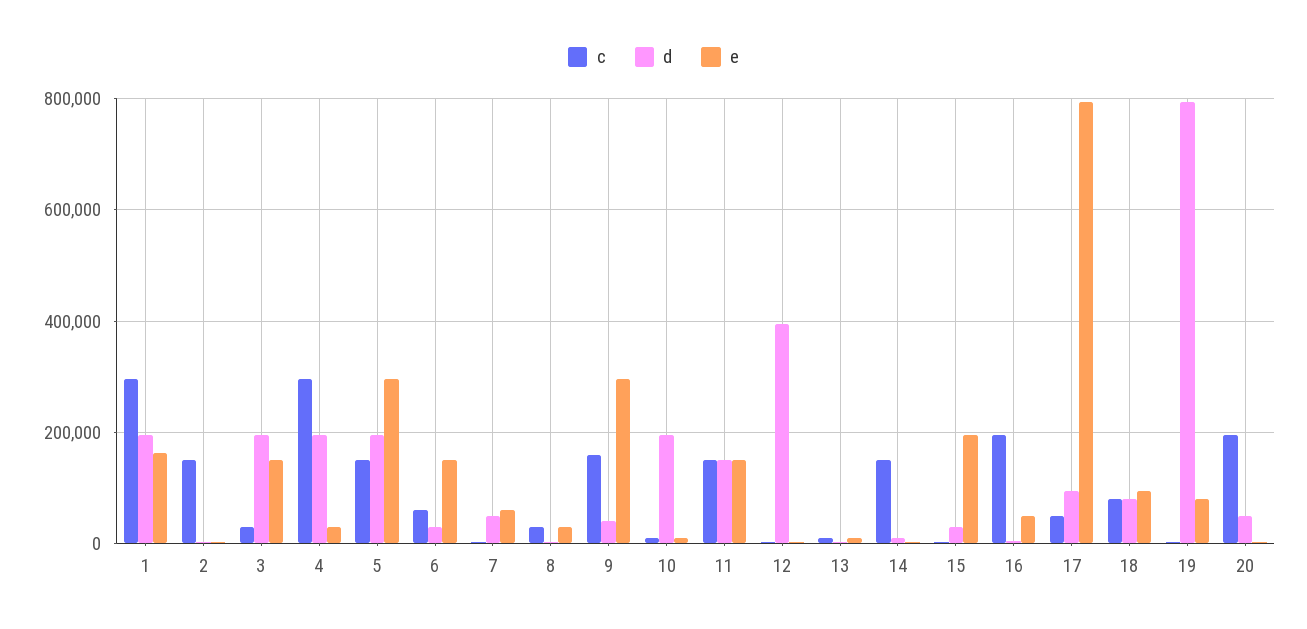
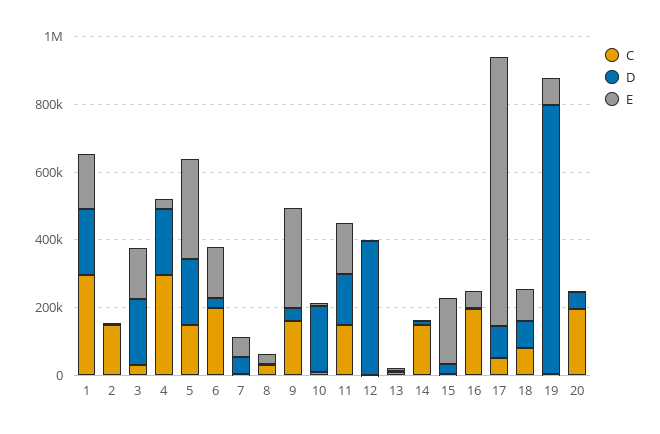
  {
    "c": {
      "1": 300000,
      "2": 140000,
      "3": 20000,
      "4": 300000,
      "5": 140000,
-     "6": 60000,
+     "6": 200000,
      "7": 0,
      "8": 20000,
      "9": 160000,
      "10": 0,
      "11": 140000,
      "12": 0,
      "13": 0,
      "14": 140000,
      "15": 0,
      "16": 200000,
      "17": 40000,
      "18": 80000,
      "19": 0,
      "20": 200000
    },
    "d": {
      "1": 200000,
      "2": 0,
      "3": 200000,
      "4": 200000,
      "5": 200000,
      "6": 20000,
      "7": 40000,
      "8": 0,
      "9": 40000,
      "10": 200000,
      "11": 140000,
      "12": 400000,
      "13": 0,
      "14": 0,
      "15": 20000,
      "16": 0,
      "17": 100000,
      "18": 80000,
      "19": 800000,
      "20": 40000
    },
    "e": {
      "1": 160000,
      "2": 0,
      "3": 140000,
      "4": 20000,
      "5": 300000,
      "6": 140000,
      "7": 60000,
      "8": 20000,
      "9": 300000,
      "10": 0,
      "11": 140000,
      "12": 0,
      "13": 0,
      "14": 0,
      "15": 200000,
      "16": 40000,
      "17": 800000,
      "18": 100000,
      "19": 80000,
      "20": 0
    }
  }

